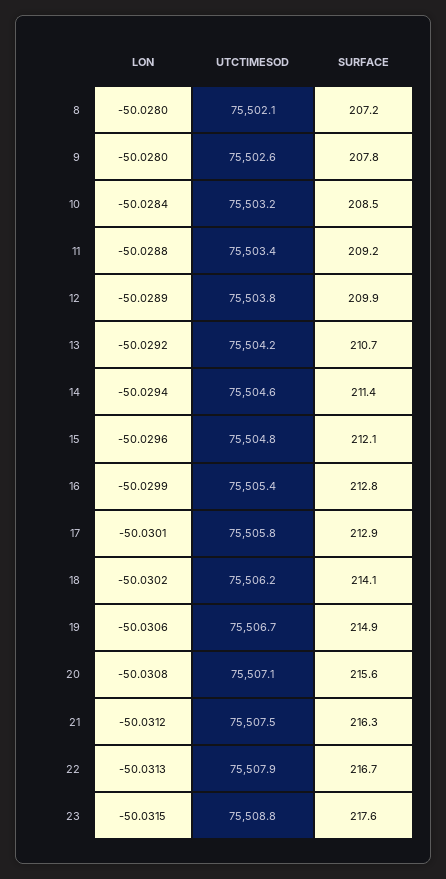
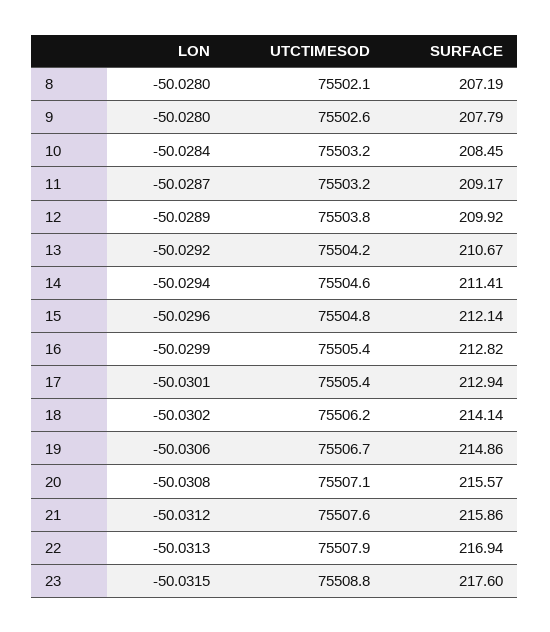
  {
    "LON": {
      "8": -50.028,
      "9": -50.028,
      "10": -50.0284,
-     "11": -50.0288,
+     "11": -50.0287,
      "12": -50.0289,
      "13": -50.0292,
      "14": -50.0294,
      "15": -50.0296,
      "16": -50.0299,
      "17": -50.0301,
      "18": -50.0302,
      "19": -50.0306,
      "20": -50.0308,
      "21": -50.0312,
      "22": -50.0313,
      "23": -50.0315
    },
    "UTCTIMESOD": {
      "8": 75502.1,
      "9": 75502.6,
      "10": 75503.2,
-     "11": 75503.4,
+     "11": 75503.2,
      "12": 75503.8,
      "13": 75504.2,
      "14": 75504.6,
      "15": 75504.8,
      "16": 75505.4,
-     "17": 75505.8,
+     "17": 75505.4,
      "18": 75506.2,
      "19": 75506.7,
      "20": 75507.1,
-     "21": 75507.5,
+     "21": 75507.6,
      "22": 75507.9,
      "23": 75508.8
    },
    "SURFACE": {
      "8": 207.19,
      "9": 207.79,
      "10": 208.45,
      "11": 209.17,
      "12": 209.92,
      "13": 210.67,
      "14": 211.41,
      "15": 212.14,
      "16": 212.82,
      "17": 212.94,
      "18": 214.14,
      "19": 214.86,
      "20": 215.57,
-     "21": 216.3,
+     "21": 215.86,
-     "22": 216.7,
+     "22": 216.94,
      "23": 217.6
    }
  }

